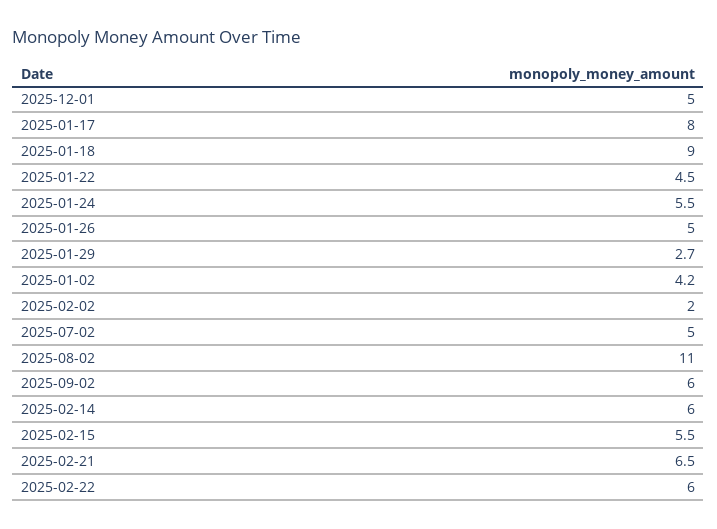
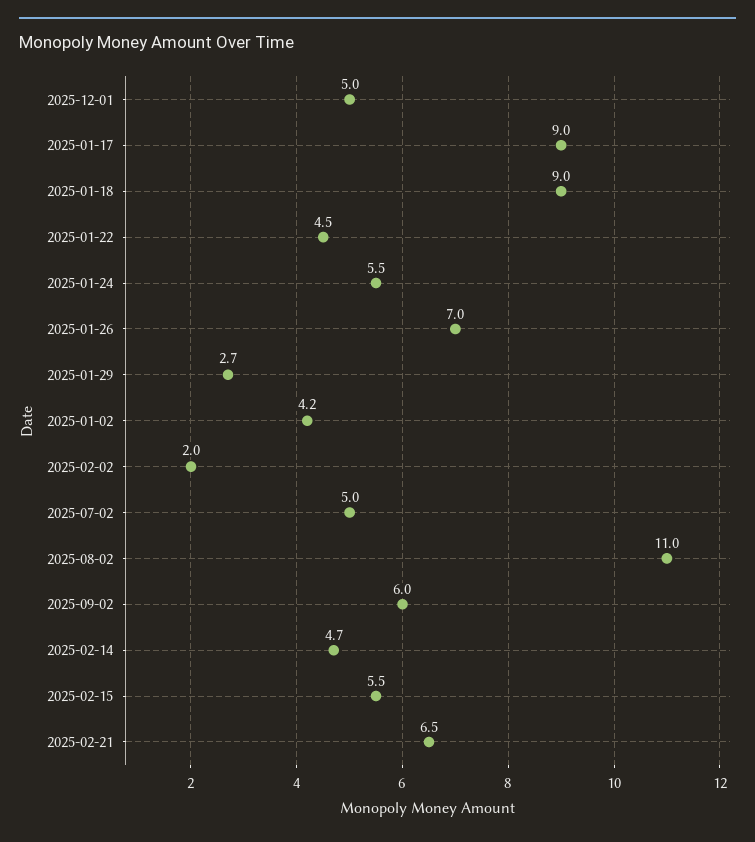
  {
    "2025-12-01": 5,
-   "2025-01-17": 8,
+   "2025-01-17": 9,
    "2025-01-18": 9,
    "2025-01-22": 4.5,
    "2025-01-24": 5.5,
-   "2025-01-26": 5,
+   "2025-01-26": 7,
    "2025-01-29": 2.7,
    "2025-01-02": 4.2,
    "2025-02-02": 2,
    "2025-07-02": 5,
    "2025-08-02": 11,
    "2025-09-02": 6,
-   "2025-02-14": 6,
+   "2025-02-14": 4.7,
    "2025-02-15": 5.5,
-   "2025-02-21": 6.5,
+   "2025-02-21": 6.5
-   "2025-02-22": 6
  }

